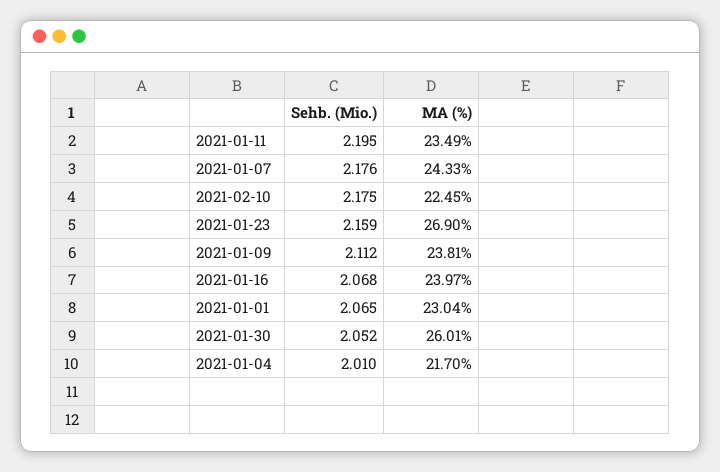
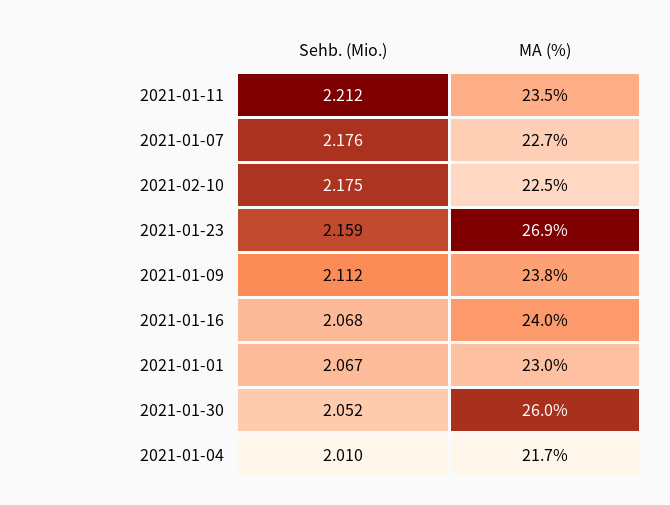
  {
    "Sehb. (Mio.)": {
-     "2021-01-11": 2.195,
+     "2021-01-11": 2.212,
      "2021-01-07": 2.176,
      "2021-02-10": 2.175,
      "2021-01-23": 2.159,
      "2021-01-09": 2.112,
      "2021-01-16": 2.068,
-     "2021-01-01": 2.065,
+     "2021-01-01": 2.067,
      "2021-01-30": 2.052,
      "2021-01-04": 2.01
    },
    "MA (%)": {
      "2021-01-11": 23.49,
-     "2021-01-07": 24.33,
+     "2021-01-07": 22.7,
      "2021-02-10": 22.45,
      "2021-01-23": 26.9,
      "2021-01-09": 23.81,
      "2021-01-16": 23.97,
      "2021-01-01": 23.04,
      "2021-01-30": 26.01,
      "2021-01-04": 21.7
    }
  }

